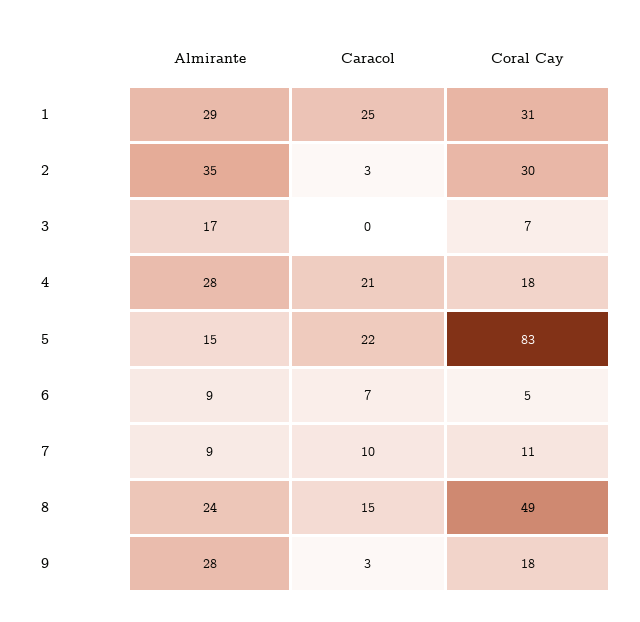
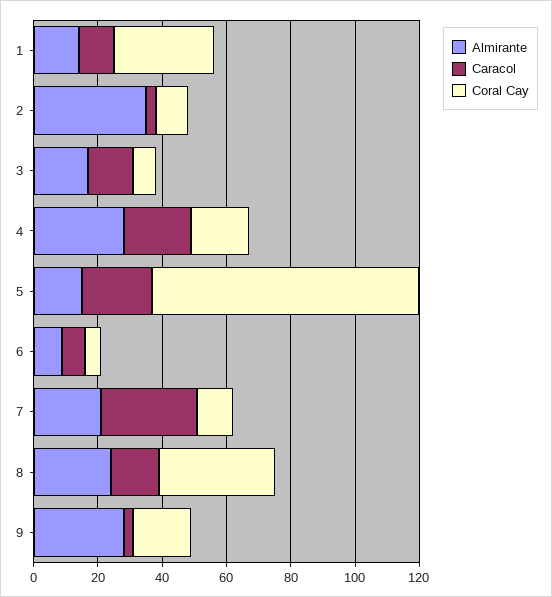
  {
    "Almirante": {
-     "1": 29,
+     "1": 15,
      "2": 35,
      "3": 17,
      "4": 28,
      "5": 15,
      "6": 9,
-     "7": 9,
+     "7": 20,
      "8": 24,
      "9": 28
    },
    "Caracol": {
-     "1": 25,
+     "1": 10,
      "2": 3,
-     "3": 0,
+     "3": 15,
      "4": 21,
      "5": 22,
      "6": 7,
-     "7": 10,
+     "7": 30,
      "8": 15,
      "9": 3
    },
    "Coral Cay": {
      "1": 31,
-     "2": 30,
+     "2": 10,
      "3": 7,
      "4": 18,
      "5": 83,
      "6": 5,
      "7": 11,
-     "8": 49,
+     "8": 35,
      "9": 18
    }
  }

